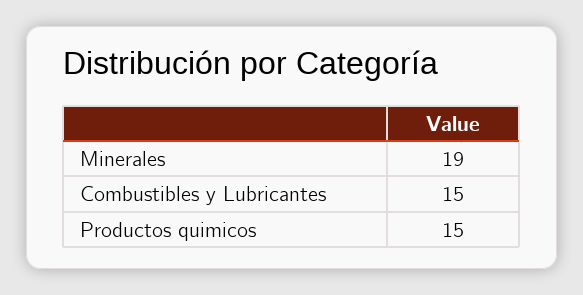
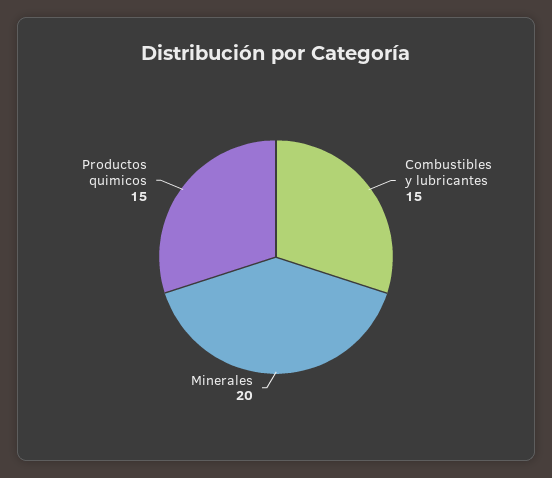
  {
-   "Minerales": 19,
+   "Minerales": 20,
    "Combustibles y Lubricantes": 15,
    "Productos quimicos": 15
  }

